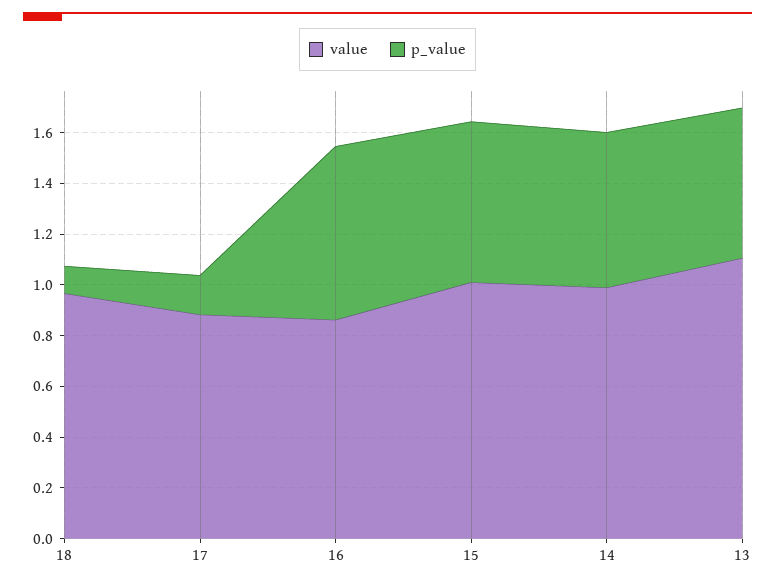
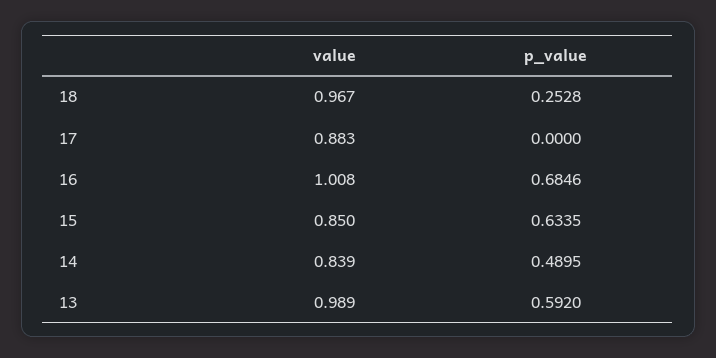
  {
    "value": {
      "18": 0.967,
      "17": 0.883,
-     "16": 0.85,
+     "16": 1.008,
-     "15": 1,
+     "15": 0.85,
-     "14": 1,
+     "14": 0.839,
-     "13": 1.1
+     "13": 0.989
    },
    "p_value": {
-     "18": 0.1,
+     "18": 0.2528,
-     "17": 0.15,
+     "17": 0,
      "16": 0.6846,
      "15": 0.6335,
-     "14": 0.6,
+     "14": 0.4895,
      "13": 0.592
    }
  }

